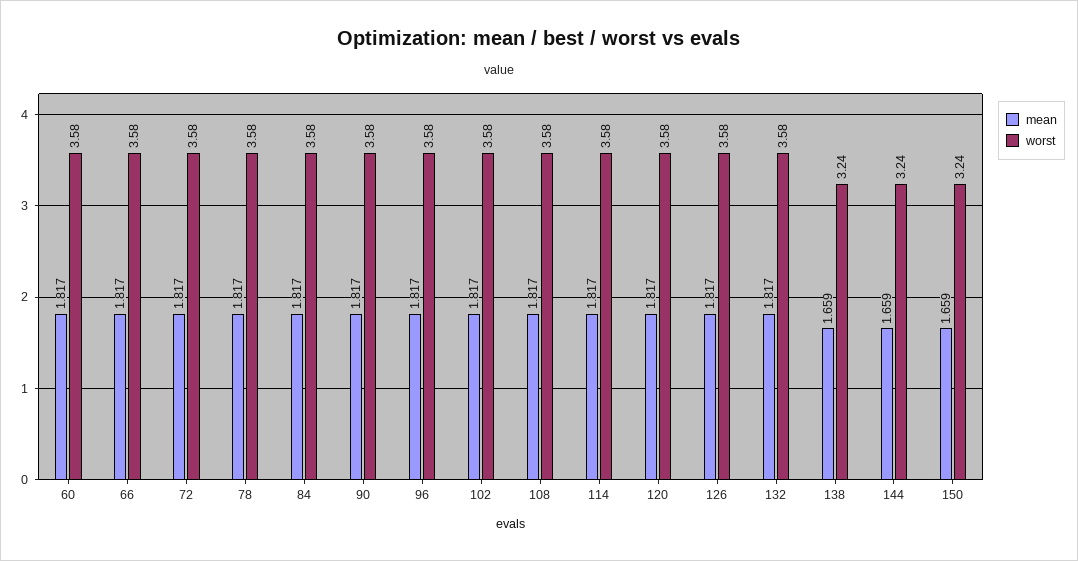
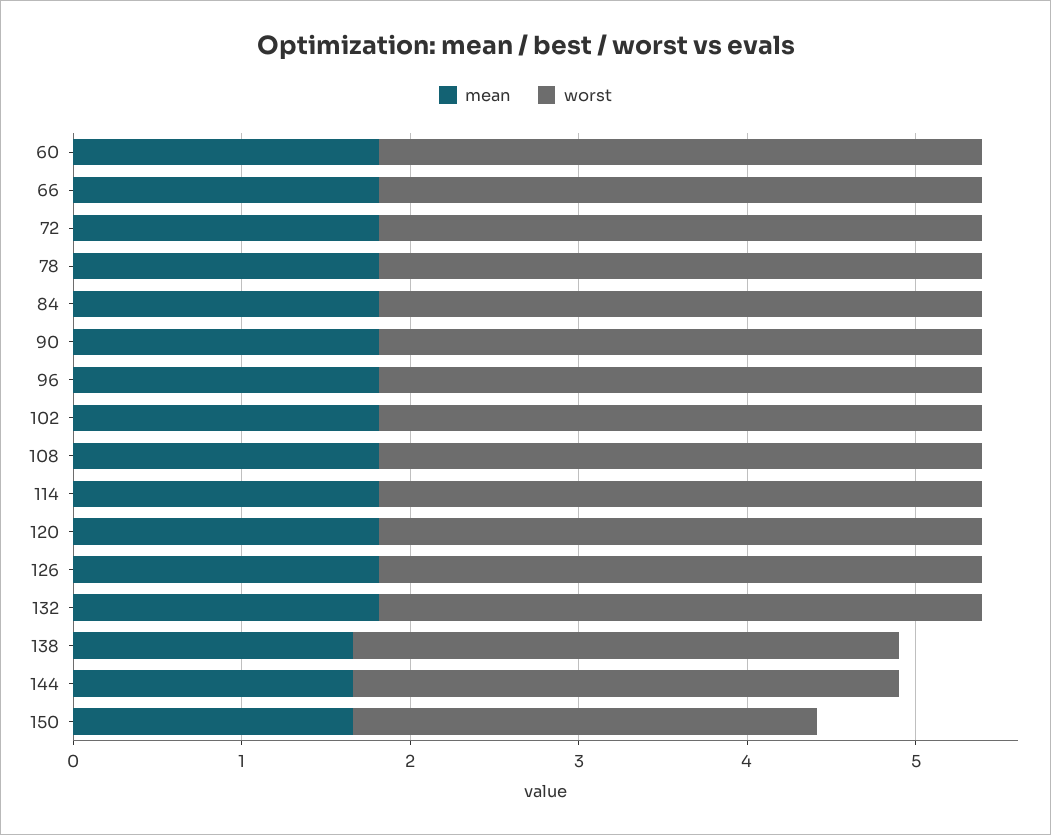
  {
    "mean": {
      "60": 1.817,
      "66": 1.817,
      "72": 1.817,
      "78": 1.817,
      "84": 1.817,
      "90": 1.817,
      "96": 1.817,
      "102": 1.817,
      "108": 1.817,
      "114": 1.817,
      "120": 1.817,
      "126": 1.817,
      "132": 1.817,
      "138": 1.659,
      "144": 1.659,
      "150": 1.659
    },
    "worst": {
      "60": 3.58,
      "66": 3.58,
      "72": 3.58,
      "78": 3.58,
      "84": 3.58,
      "90": 3.58,
      "96": 3.58,
      "102": 3.58,
      "108": 3.58,
      "114": 3.58,
      "120": 3.58,
      "126": 3.58,
      "132": 3.58,
      "138": 3.24,
      "144": 3.24,
-     "150": 3.24
+     "150": 2.8
    }
  }

